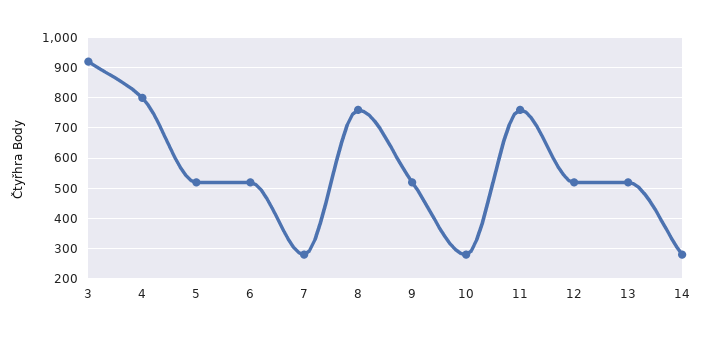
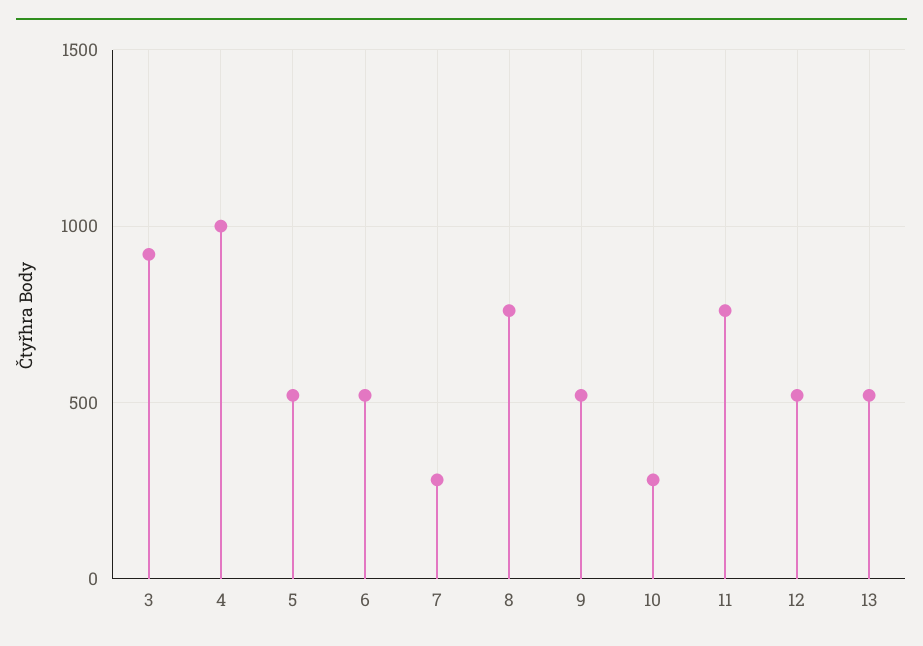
  {
    "3": 920,
-   "4": 800,
+   "4": 1000,
    "5": 520,
    "6": 520,
    "7": 280,
    "8": 760,
    "9": 520,
    "10": 280,
    "11": 760,
    "12": 520,
-   "13": 520,
+   "13": 520
-   "14": 280
  }

